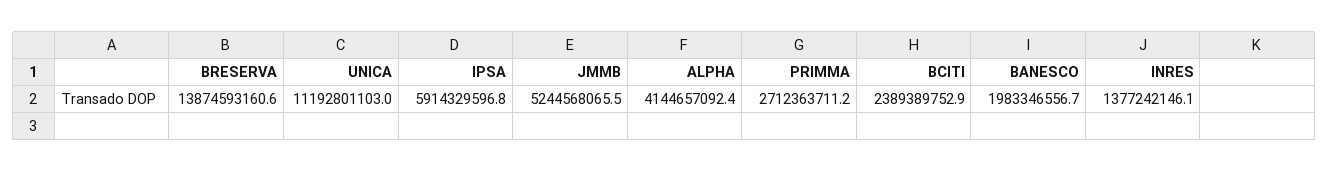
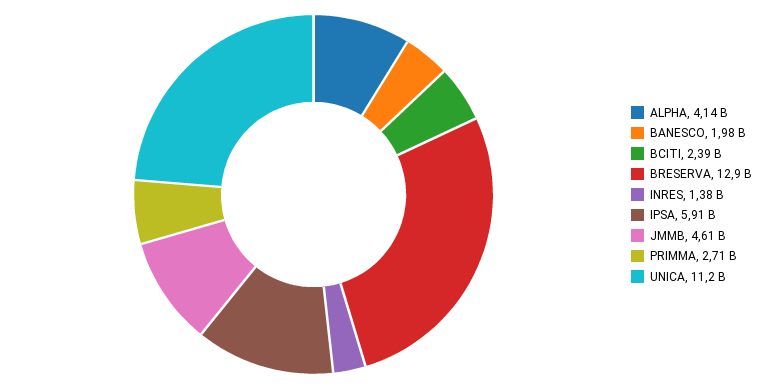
  {
-   "BRESERVA": 13874593160.6,
+   "BRESERVA": 12900000000,
    "UNICA": 11192801103,
    "IPSA": 5914329596.8,
-   "JMMB": 5244568065.5,
+   "JMMB": 4610000000,
    "ALPHA": 4144657092.4,
    "PRIMMA": 2712363711.2,
    "BCITI": 2389389752.9,
    "BANESCO": 1983346556.7,
    "INRES": 1377242146.1
  }

